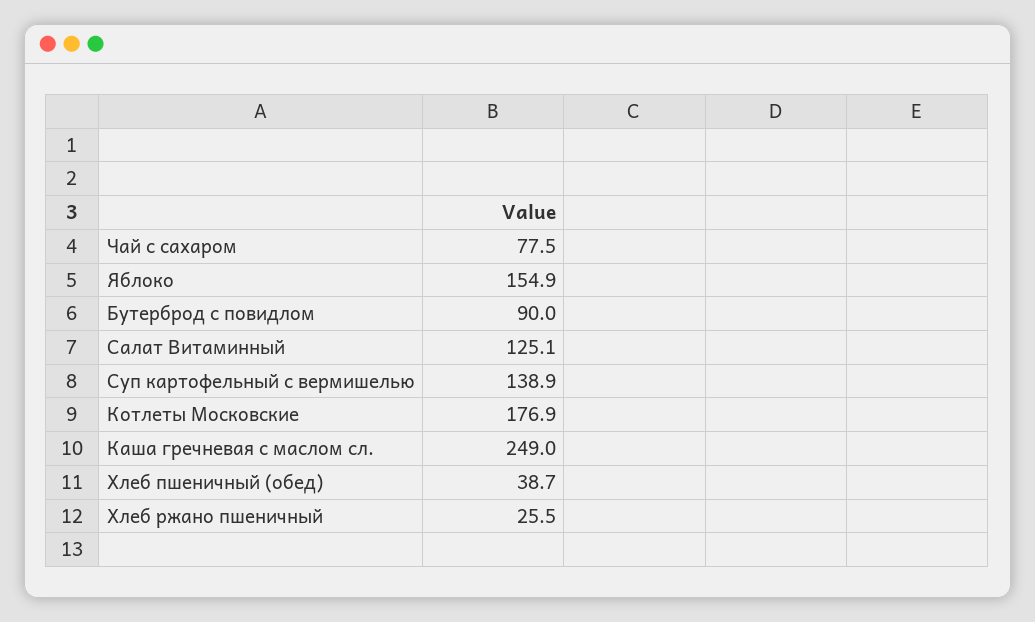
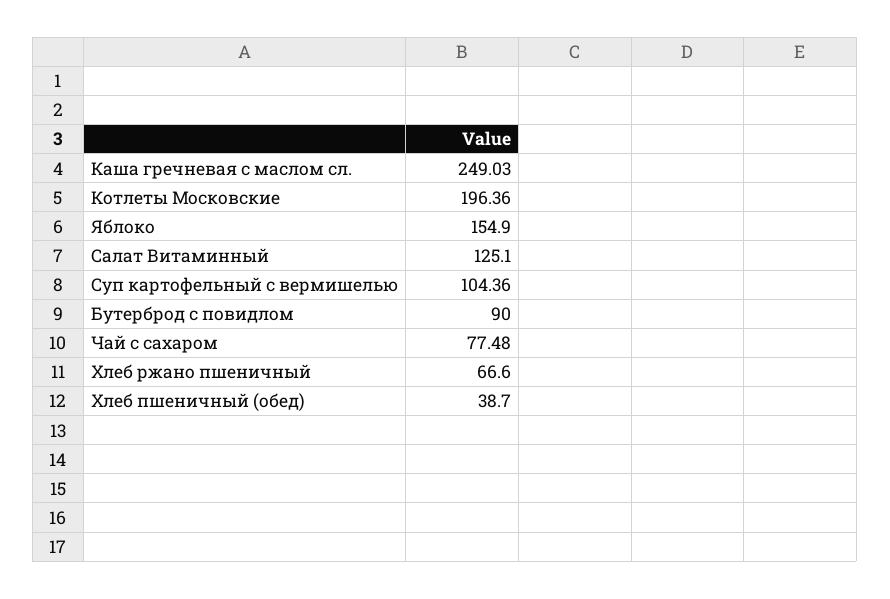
  {
    "Чай с сахаром": 77.48,
    "Яблоко": 154.9,
    "Бутерброд с повидлом": 90,
    "Салат Витаминный": 125.1,
-   "Суп картофельный с вермишелью": 138.9,
+   "Суп картофельный с вермишелью": 104.36,
-   "Котлеты Московские": 176.9,
+   "Котлеты Московские": 196.36,
    "Каша гречневая с маслом сл.": 249.03,
    "Хлеб пшеничный (обед)": 38.7,
-   "Хлеб ржано пшеничный": 25.5
+   "Хлеб ржано пшеничный": 66.6
  }

